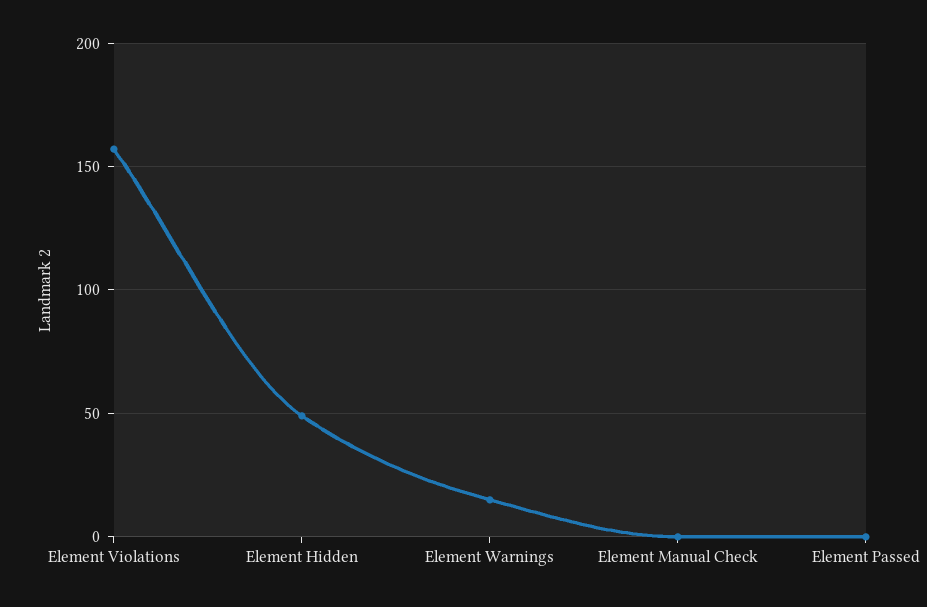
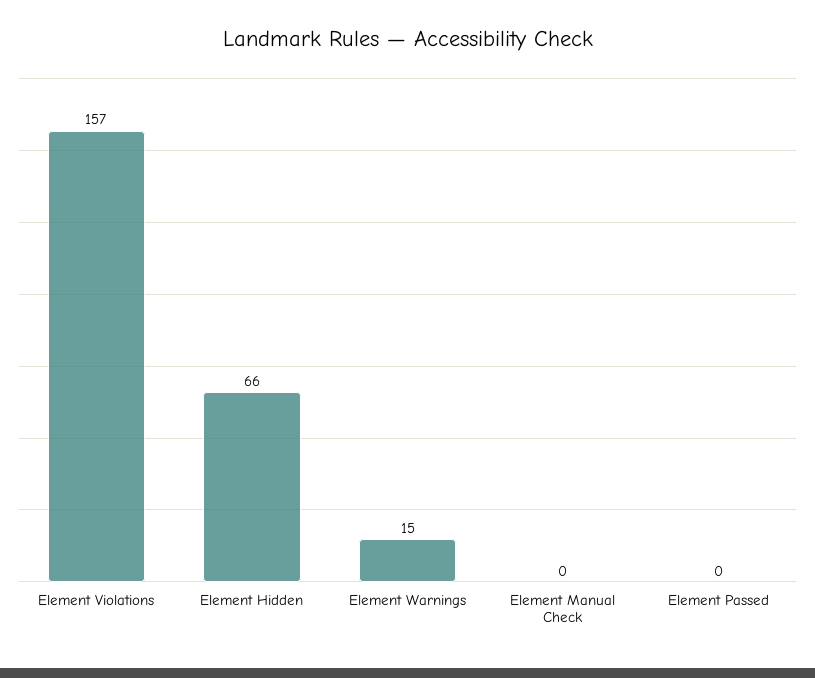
  {
    "Element Violations": 157,
-   "Element Hidden": 50,
+   "Element Hidden": 66,
    "Element Warnings": 15,
    "Element Manual Check": 0,
    "Element Passed": 0
  }

